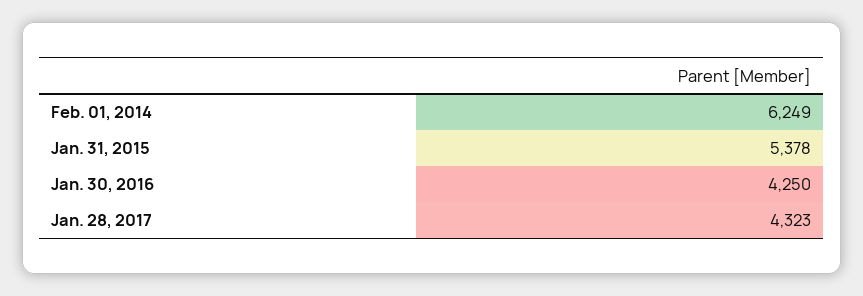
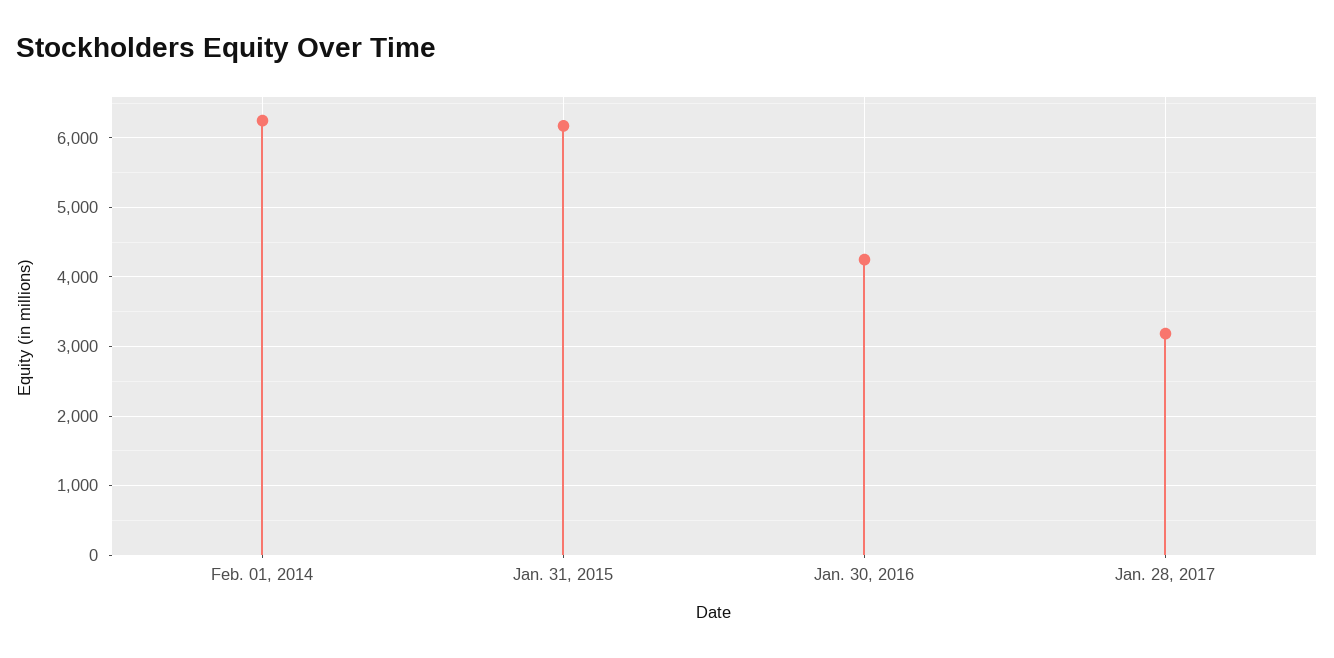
  {
    "Feb. 01, 2014": 6249,
-   "Jan. 31, 2015": 5378,
+   "Jan. 31, 2015": 6200,
    "Jan. 30, 2016": 4250,
-   "Jan. 28, 2017": 4323
+   "Jan. 28, 2017": 3200
  }

